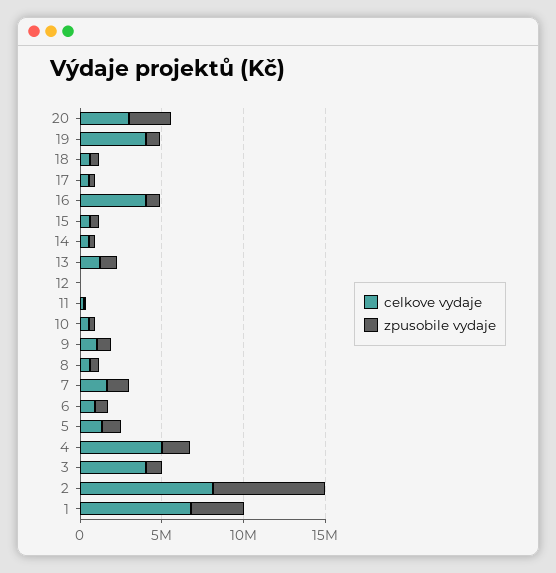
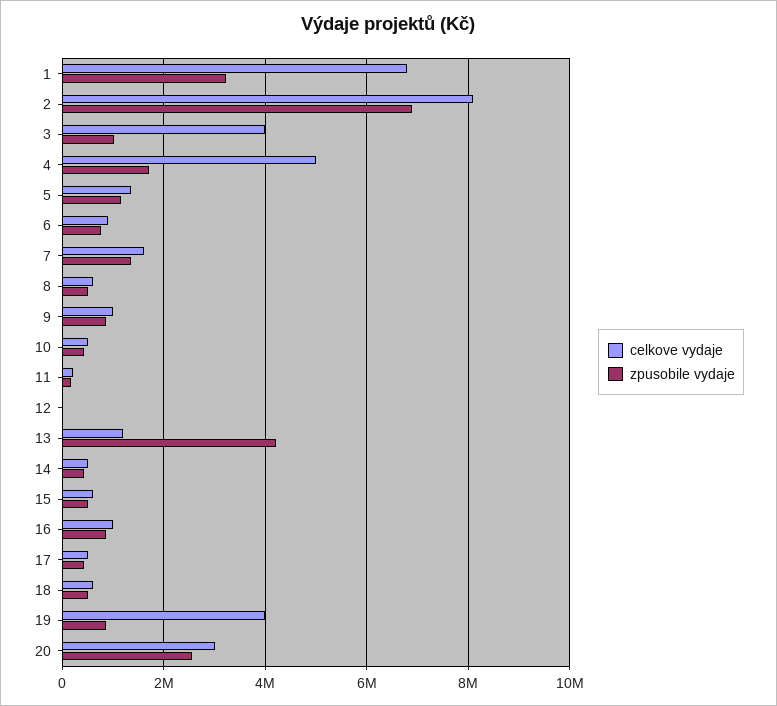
  {
    "celkove vydaje": {
      "20": 3000000,
      "19": 4000000,
      "18": 600000,
      "17": 600000,
-     "16": 4000000,
+     "16": 1000000,
      "15": 600000,
      "14": 600000,
      "13": 1200000,
      "12": 0,
      "11": 200000,
      "10": 600000,
      "9": 1000000,
      "8": 600000,
      "7": 1600000,
      "6": 1000000,
      "5": 1400000,
      "4": 5000000,
      "3": 4000000,
      "2": 8200000,
      "1": 6800000
    },
    "zpusobile vydaje": {
      "20": 2600000,
      "19": 800000,
      "18": 600000,
      "17": 400000,
      "16": 800000,
      "15": 600000,
      "14": 400000,
-     "13": 1000000,
+     "13": 4200000,
      "12": 0,
      "11": 200000,
      "10": 400000,
      "9": 800000,
      "8": 600000,
      "7": 1400000,
      "6": 800000,
      "5": 1200000,
      "4": 1800000,
      "3": 1000000,
      "2": 6800000,
      "1": 3200000
    }
  }

